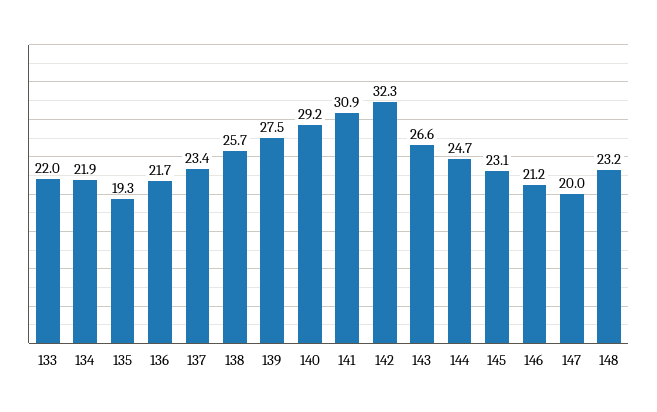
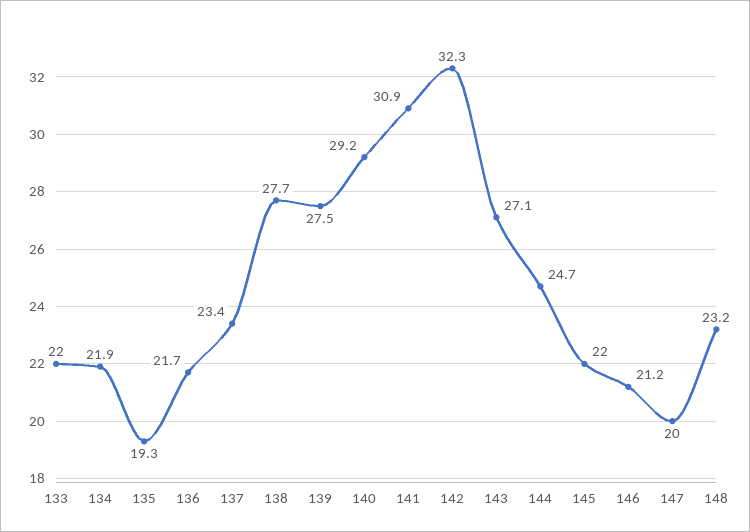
  {
    "133": 22,
    "134": 21.9,
    "135": 19.3,
    "136": 21.7,
    "137": 23.4,
-   "138": 25.7,
+   "138": 27.7,
    "139": 27.5,
    "140": 29.2,
    "141": 30.9,
    "142": 32.3,
-   "143": 26.6,
+   "143": 27.1,
    "144": 24.7,
-   "145": 23.1,
+   "145": 22,
    "146": 21.2,
    "147": 20,
    "148": 23.2
  }

